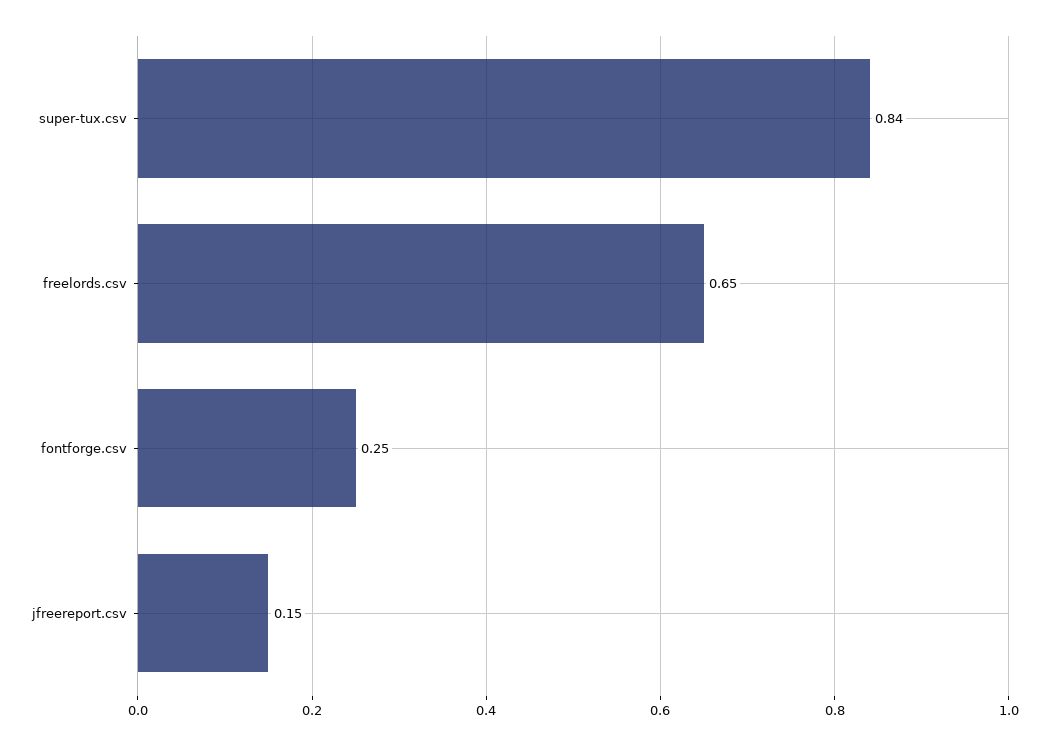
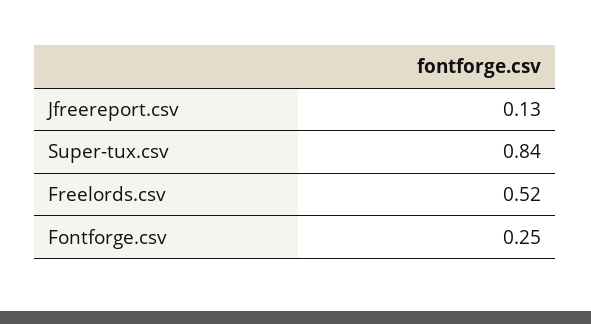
  {
    "super-tux.csv": 0.84,
-   "freelords.csv": 0.65,
+   "freelords.csv": 0.52,
    "fontforge.csv": 0.25,
-   "jfreereport.csv": 0.15
+   "jfreereport.csv": 0.13
  }

